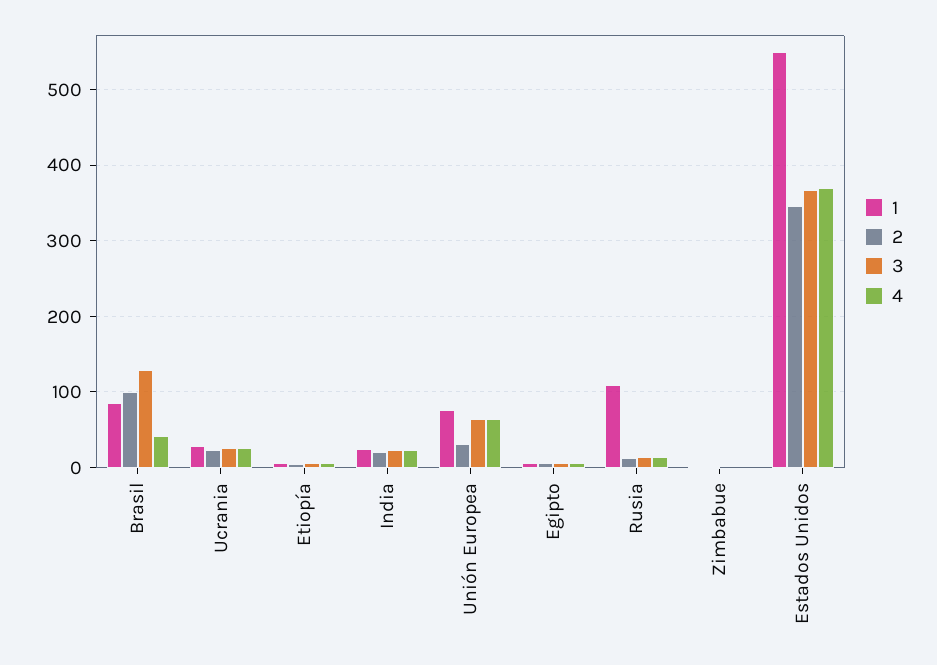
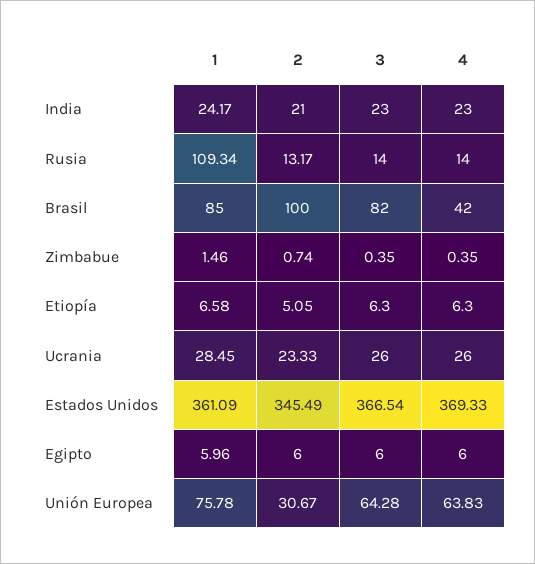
  {
    "1": {
      "Brasil": 85,
      "Ucrania": 28.45,
      "Etiopía": 6.58,
      "India": 24.17,
      "Unión Europea": 75.78,
      "Egipto": 5.96,
      "Rusia": 109.34,
      "Zimbabue": 1.46,
-     "Estados Unidos": 550
+     "Estados Unidos": 361.09
    },
    "2": {
      "Brasil": 100,
      "Ucrania": 23.33,
      "Etiopía": 5.05,
      "India": 21,
      "Unión Europea": 30.67,
      "Egipto": 6,
      "Rusia": 13.17,
      "Zimbabue": 0.74,
      "Estados Unidos": 345.49
    },
    "3": {
-     "Brasil": 130,
+     "Brasil": 82,
      "Ucrania": 26,
      "Etiopía": 6.3,
      "India": 23,
      "Unión Europea": 64.28,
      "Egipto": 6,
      "Rusia": 14,
      "Zimbabue": 0.35,
      "Estados Unidos": 366.54
    },
    "4": {
      "Brasil": 42,
      "Ucrania": 26,
      "Etiopía": 6.3,
      "India": 23,
      "Unión Europea": 63.83,
      "Egipto": 6,
      "Rusia": 14,
      "Zimbabue": 0.35,
      "Estados Unidos": 369.33
    }
  }

